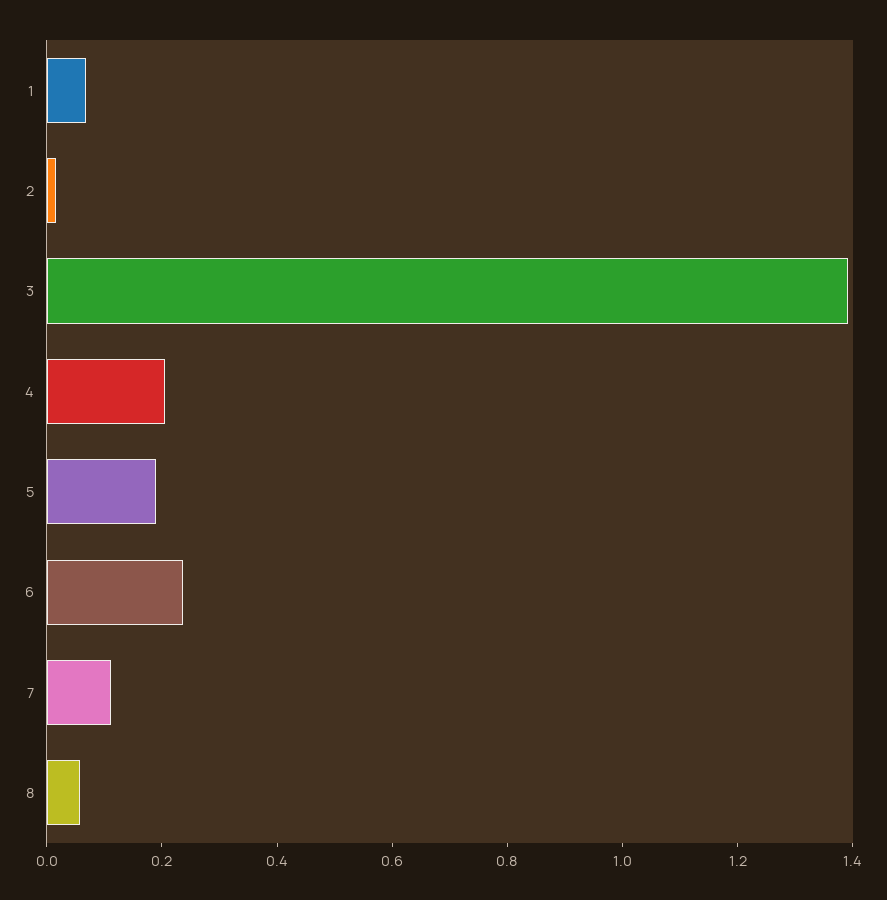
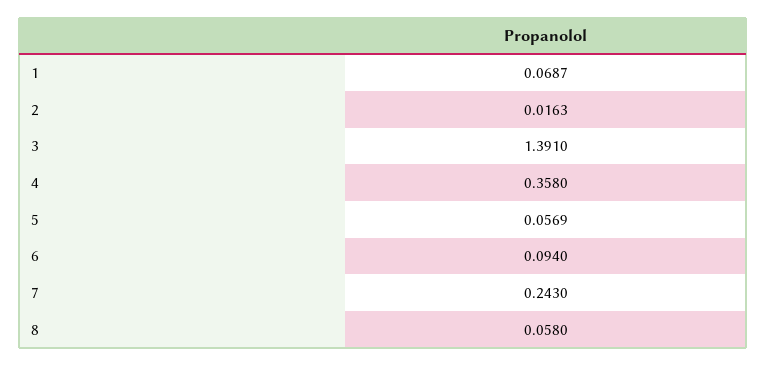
  {
    "1": 0.0687,
    "2": 0.0163,
    "3": 1.391,
-   "4": 0.2,
+   "4": 0.358,
-   "5": 0.2,
+   "5": 0.0569,
-   "6": 0.25,
+   "6": 0.094,
-   "7": 0.1,
+   "7": 0.243,
    "8": 0.058
  }

